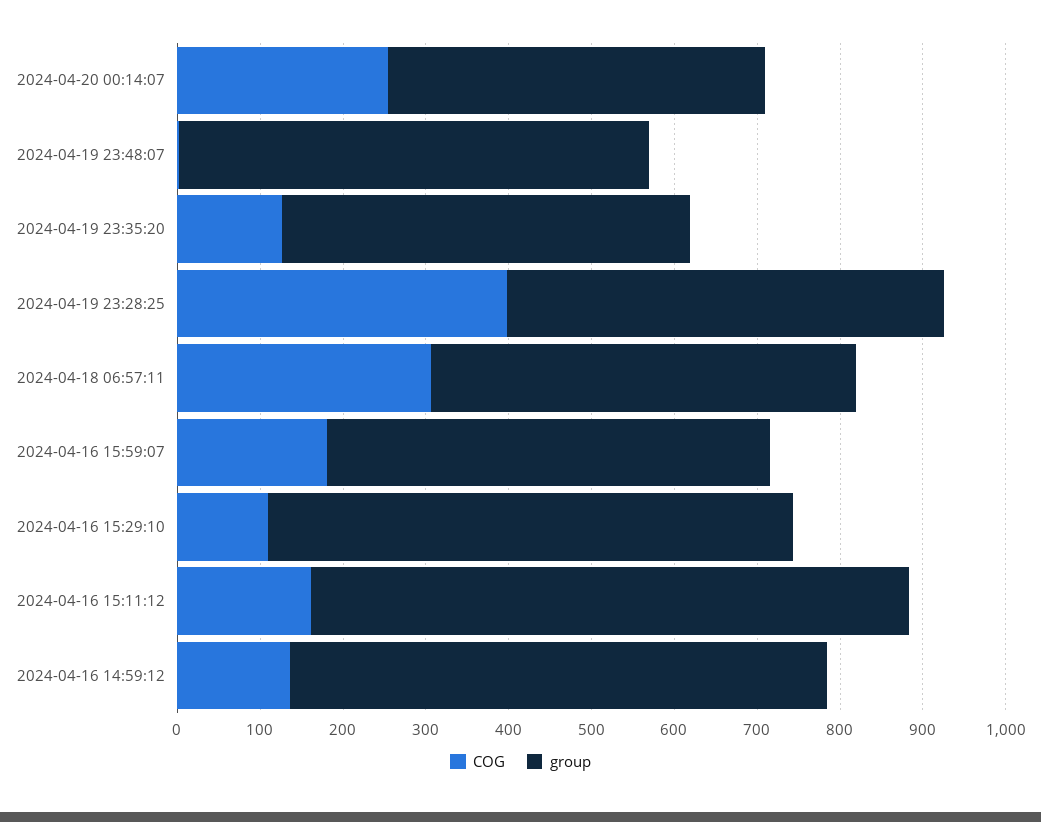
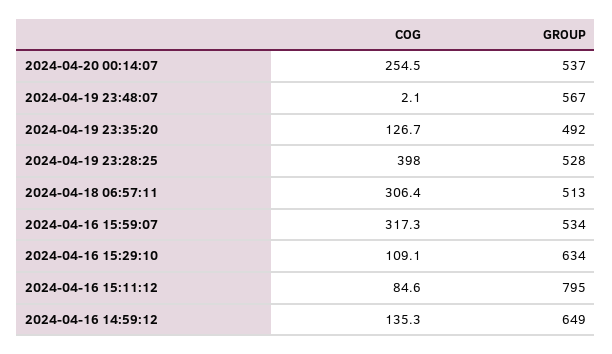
  {
    "COG": {
      "2024-04-20 00:14:07": 254.5,
      "2024-04-19 23:48:07": 2.1,
      "2024-04-19 23:35:20": 126.7,
      "2024-04-19 23:28:25": 398,
      "2024-04-18 06:57:11": 306.4,
-     "2024-04-16 15:59:07": 180,
+     "2024-04-16 15:59:07": 317.3,
      "2024-04-16 15:29:10": 109.1,
-     "2024-04-16 15:11:12": 160,
+     "2024-04-16 15:11:12": 84.6,
      "2024-04-16 14:59:12": 135.3
    },
    "group": {
-     "2024-04-20 00:14:07": 460,
+     "2024-04-20 00:14:07": 537,
      "2024-04-19 23:48:07": 567,
      "2024-04-19 23:35:20": 492,
      "2024-04-19 23:28:25": 528,
      "2024-04-18 06:57:11": 513,
      "2024-04-16 15:59:07": 534,
      "2024-04-16 15:29:10": 634,
-     "2024-04-16 15:11:12": 720,
+     "2024-04-16 15:11:12": 795,
      "2024-04-16 14:59:12": 649
    }
  }

